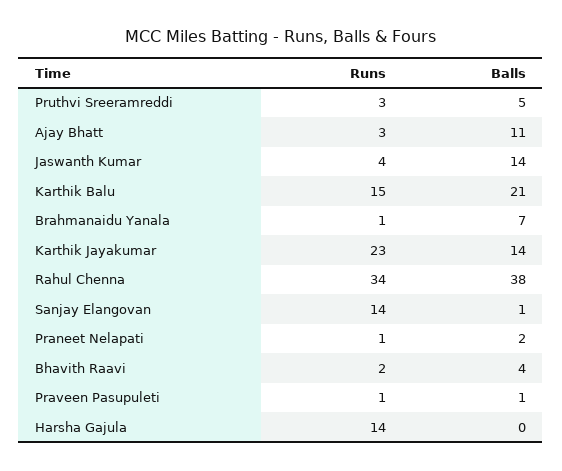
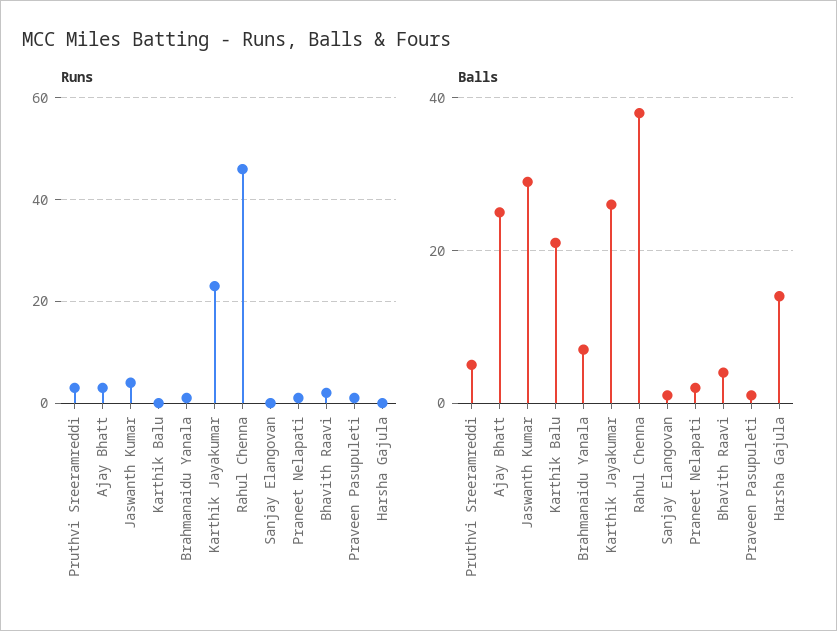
  {
    "Runs": {
      "Pruthvi Sreeramreddi": 3,
      "Ajay Bhatt": 3,
      "Jaswanth Kumar": 4,
-     "Karthik Balu": 15,
+     "Karthik Balu": 0,
      "Brahmanaidu Yanala": 1,
      "Karthik Jayakumar": 23,
-     "Rahul Chenna": 34,
+     "Rahul Chenna": 45,
-     "Sanjay Elangovan": 14,
+     "Sanjay Elangovan": 0,
      "Praneet Nelapati": 1,
      "Bhavith Raavi": 2,
      "Praveen Pasupuleti": 1,
-     "Harsha Gajula": 14
+     "Harsha Gajula": 0
    },
    "Balls": {
      "Pruthvi Sreeramreddi": 5,
-     "Ajay Bhatt": 11,
+     "Ajay Bhatt": 25,
-     "Jaswanth Kumar": 14,
+     "Jaswanth Kumar": 30,
      "Karthik Balu": 21,
      "Brahmanaidu Yanala": 7,
-     "Karthik Jayakumar": 14,
+     "Karthik Jayakumar": 25,
      "Rahul Chenna": 38,
      "Sanjay Elangovan": 1,
      "Praneet Nelapati": 2,
      "Bhavith Raavi": 4,
      "Praveen Pasupuleti": 1,
-     "Harsha Gajula": 0
+     "Harsha Gajula": 15
    }
  }

